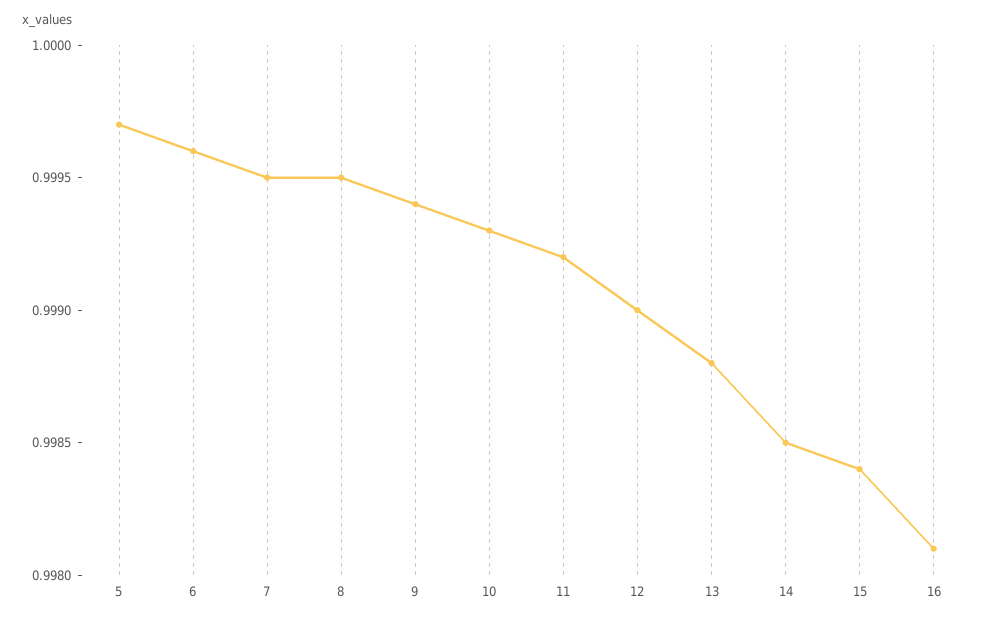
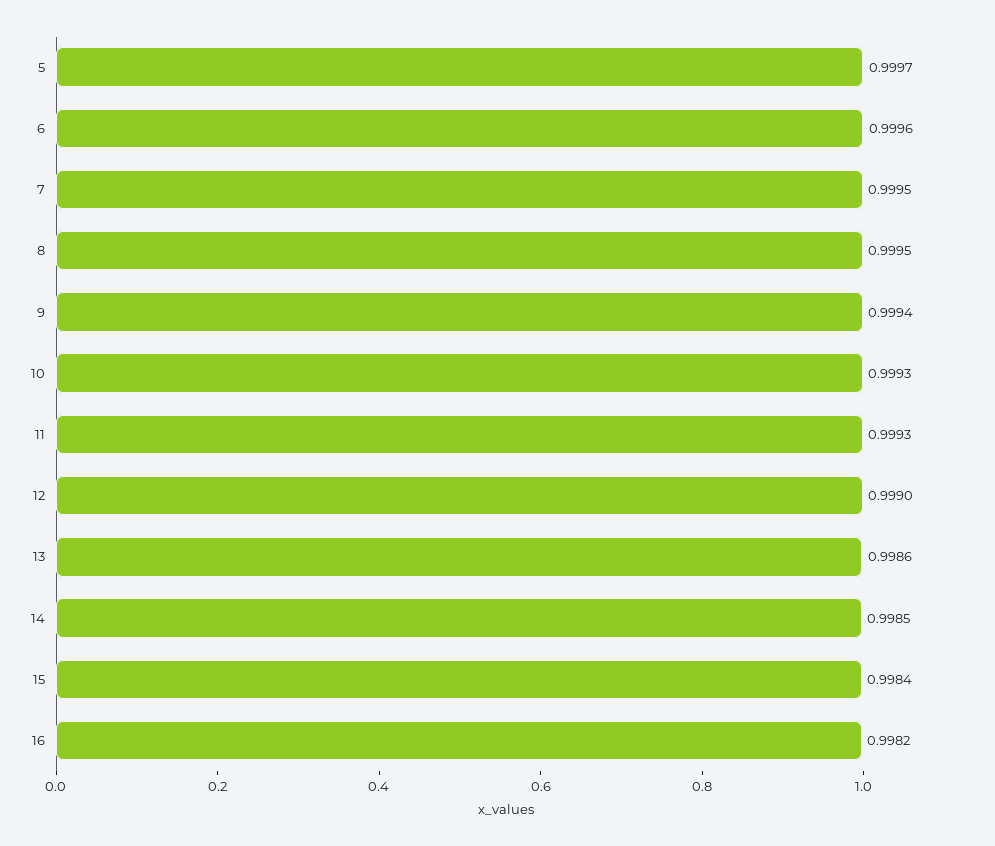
  {
    "5": 0.9997,
    "6": 0.9996,
    "7": 0.9995,
    "8": 0.9995,
    "9": 0.9994,
    "10": 0.9993,
-   "11": 0.9992,
+   "11": 0.9993,
    "12": 0.999,
-   "13": 0.9988,
+   "13": 0.9986,
    "14": 0.9985,
    "15": 0.9984,
-   "16": 0.9981
+   "16": 0.9982
  }

